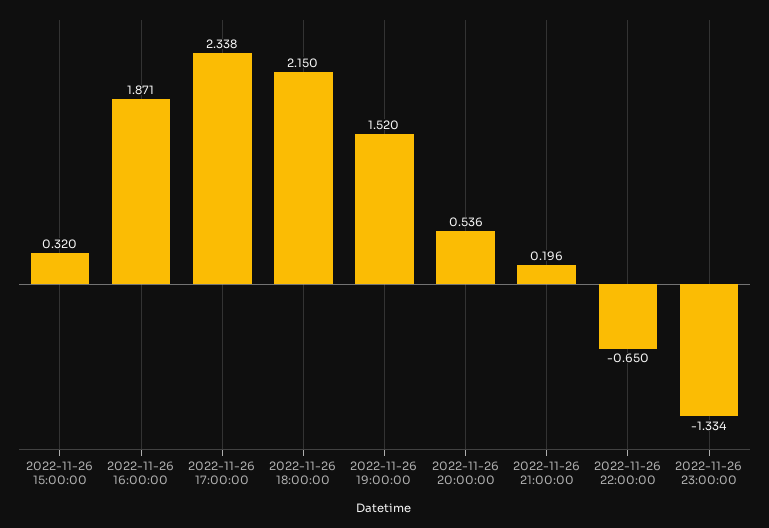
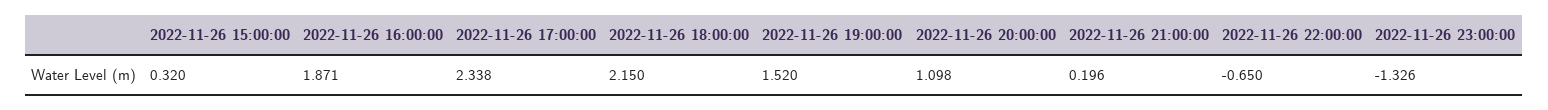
  {
    "2022-11-26 15:00:00": 0.32,
    "2022-11-26 16:00:00": 1.871,
    "2022-11-26 17:00:00": 2.338,
    "2022-11-26 18:00:00": 2.15,
    "2022-11-26 19:00:00": 1.52,
-   "2022-11-26 20:00:00": 0.536,
+   "2022-11-26 20:00:00": 1.098,
    "2022-11-26 21:00:00": 0.196,
    "2022-11-26 22:00:00": -0.65,
-   "2022-11-26 23:00:00": -1.334
+   "2022-11-26 23:00:00": -1.326
  }

